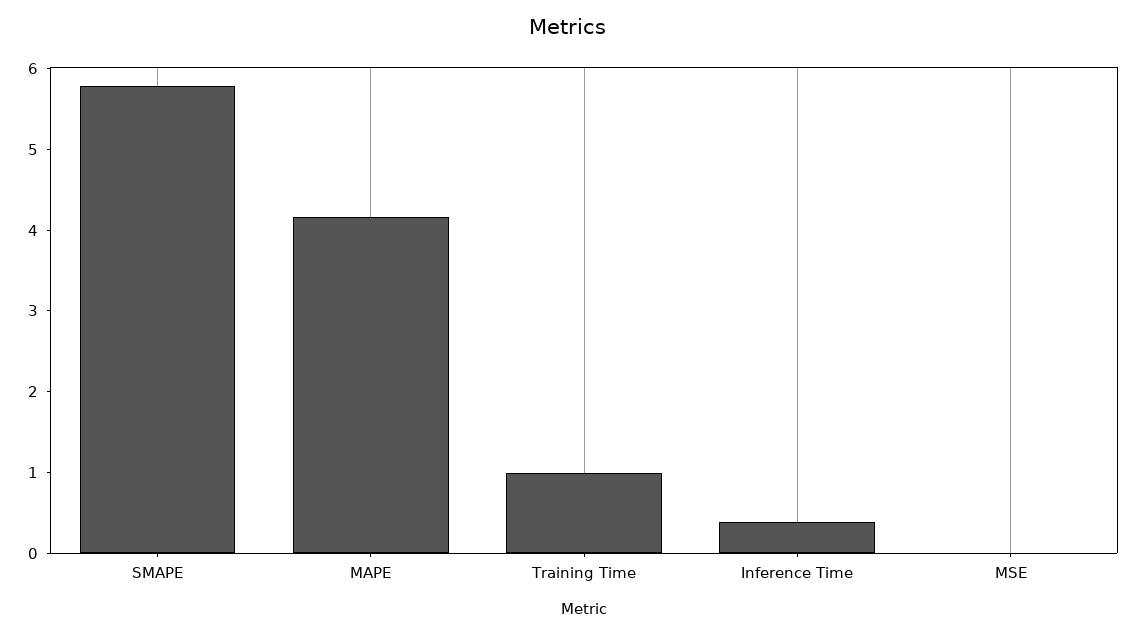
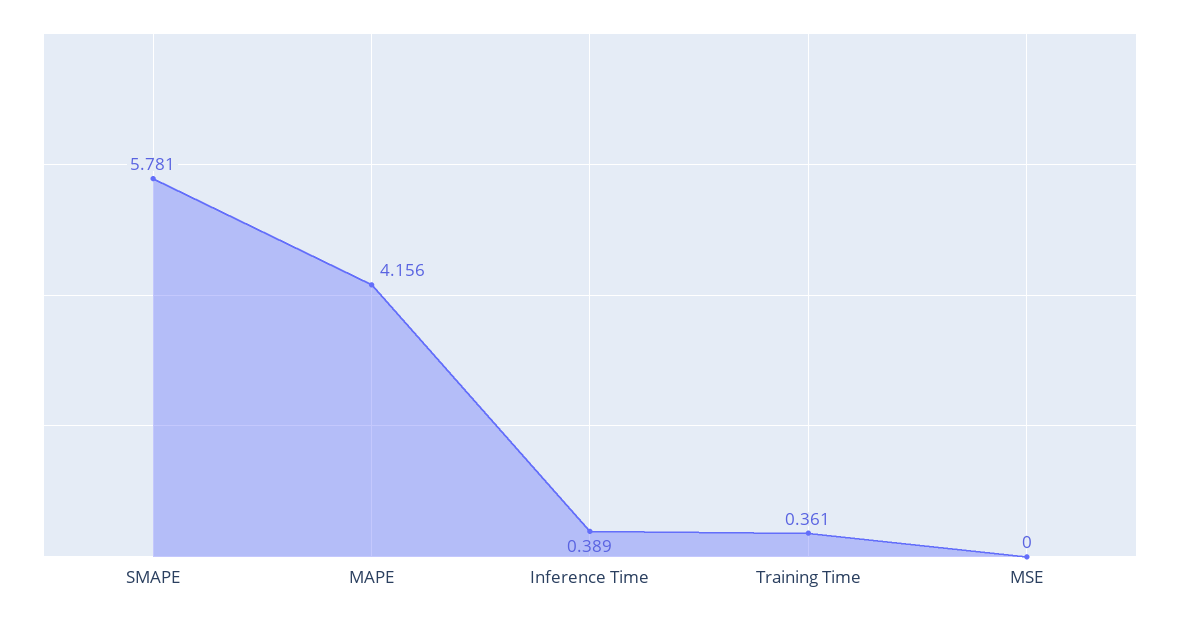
  {
    "SMAPE": 5.781,
    "MAPE": 4.156,
-   "Training Time": 1,
+   "Training Time": 0.361,
    "Inference Time": 0.389,
    "MSE": 0
  }

